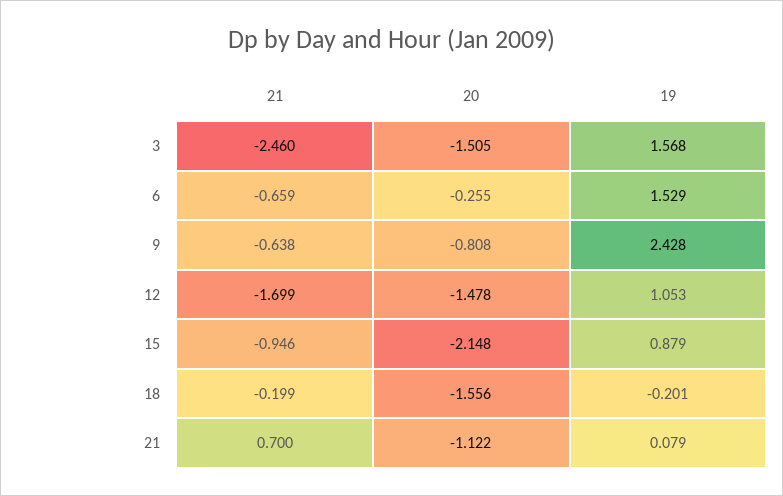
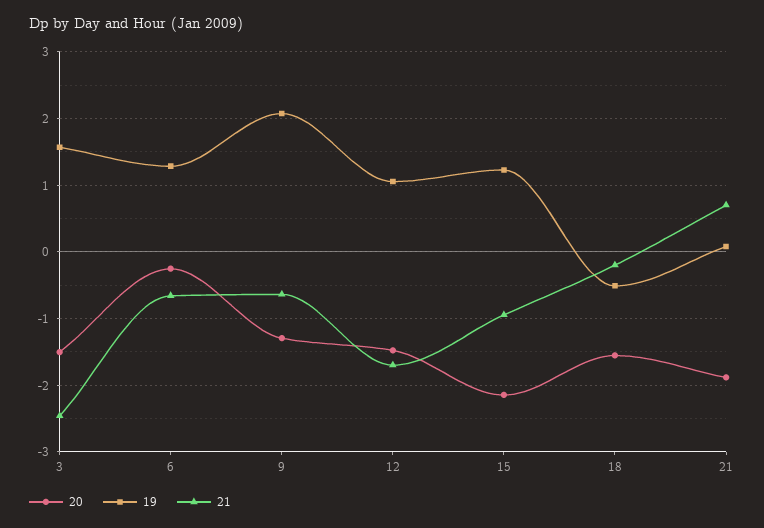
  {
    "21": {
      "3": -2.46,
      "6": -0.659,
      "9": -0.638,
      "12": -1.699,
      "15": -0.946,
      "18": -0.199,
      "21": 0.7
    },
    "20": {
      "3": -1.505,
      "6": -0.255,
-     "9": -0.808,
+     "9": -1.3,
      "12": -1.478,
      "15": -2.148,
      "18": -1.556,
-     "21": -1.122
+     "21": -1.9
    },
    "19": {
      "3": 1.568,
-     "6": 1.529,
+     "6": 1.3,
-     "9": 2.428,
+     "9": 2.1,
      "12": 1.053,
-     "15": 0.879,
+     "15": 1.2,
-     "18": -0.201,
+     "18": -0.5,
      "21": 0.079
    }
  }

